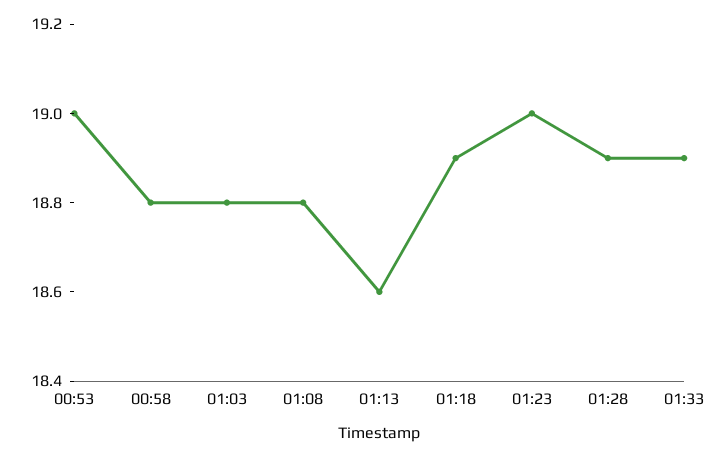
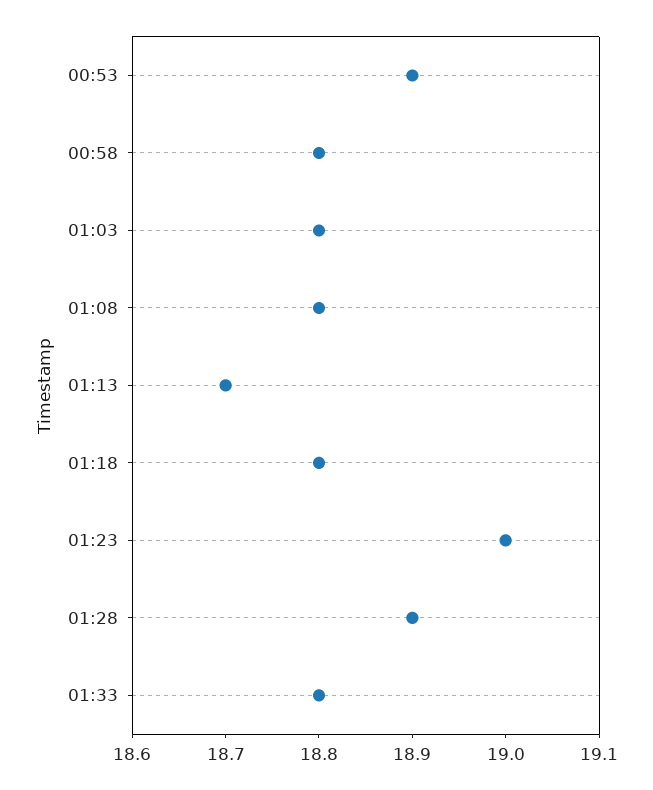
  {
-   "00:53": 19,
+   "00:53": 18.9,
    "00:58": 18.8,
    "01:03": 18.8,
    "01:08": 18.8,
-   "01:13": 18.6,
+   "01:13": 18.7,
-   "01:18": 18.9,
+   "01:18": 18.8,
    "01:23": 19,
    "01:28": 18.9,
-   "01:33": 18.9
+   "01:33": 18.8
  }

